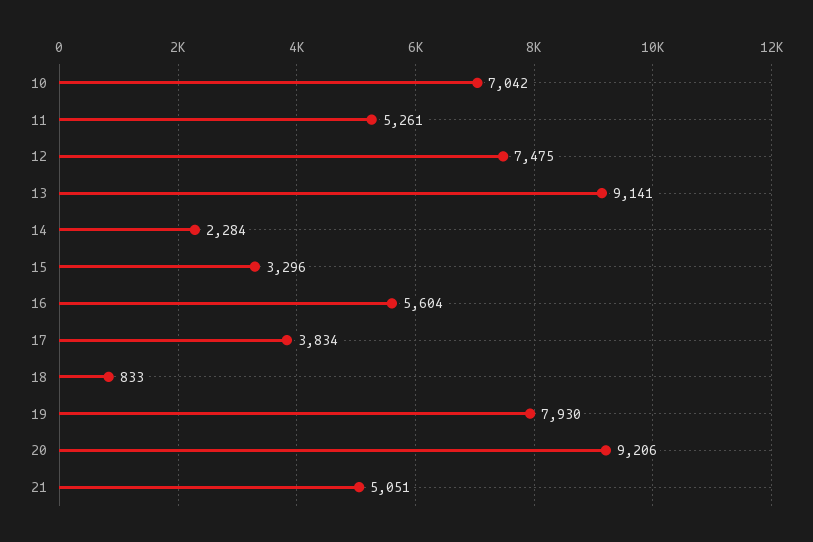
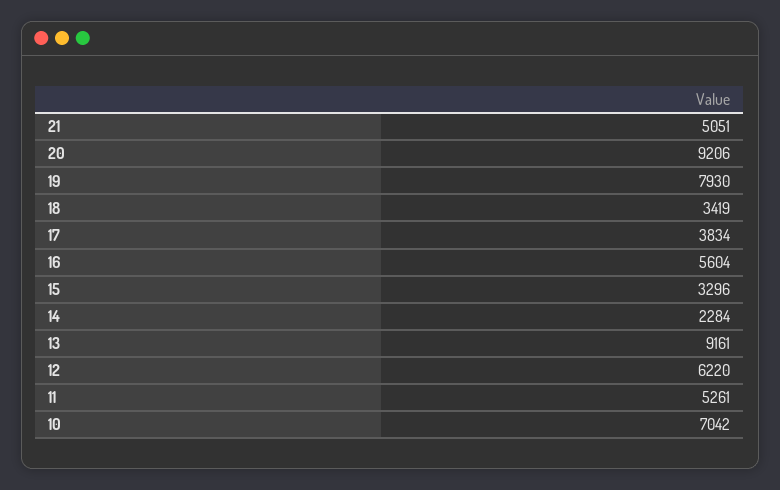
  {
    "10": 7042,
    "11": 5261,
-   "12": 7475,
+   "12": 6220,
-   "13": 9141,
+   "13": 9161,
    "14": 2284,
    "15": 3296,
    "16": 5604,
    "17": 3834,
-   "18": 833,
+   "18": 3419,
    "19": 7930,
    "20": 9206,
    "21": 5051
  }

